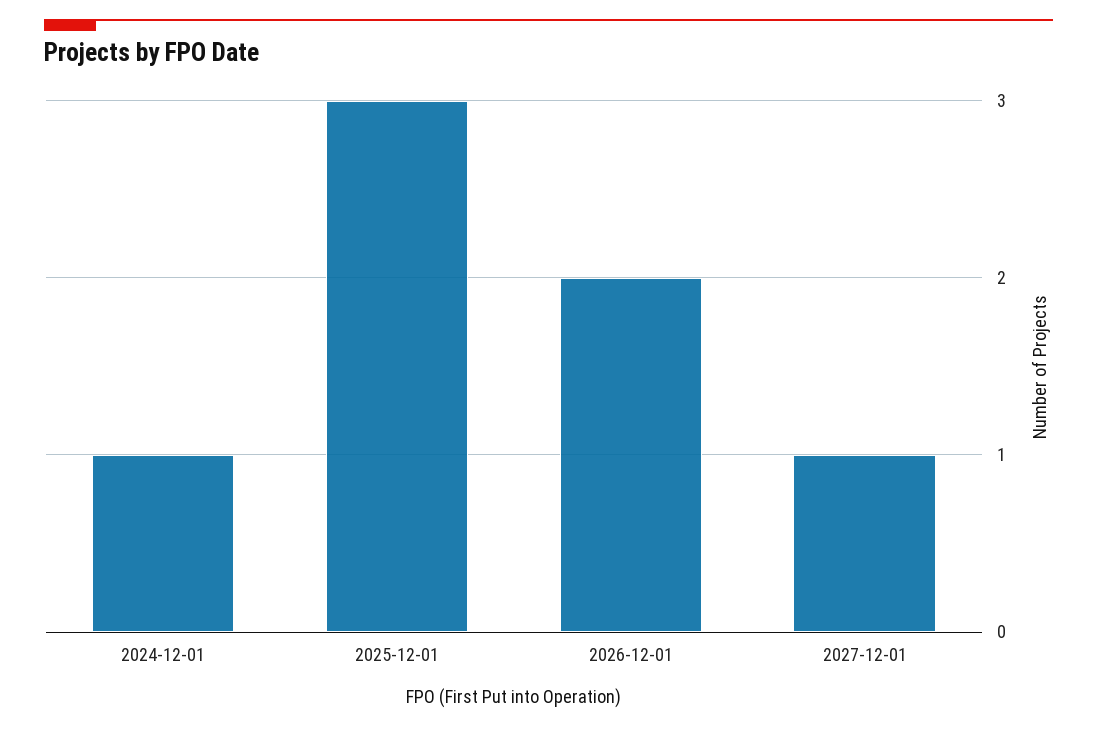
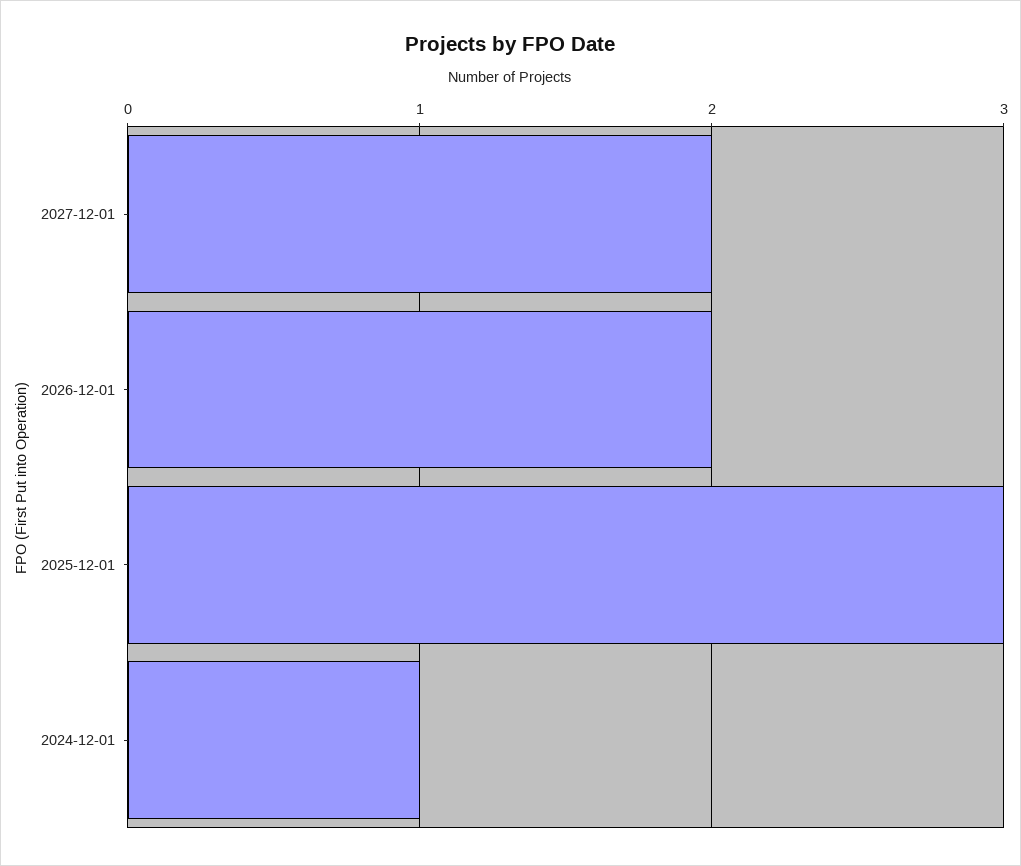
  {
    "2024-12-01": 1,
    "2025-12-01": 3,
    "2026-12-01": 2,
-   "2027-12-01": 1
+   "2027-12-01": 2
  }

